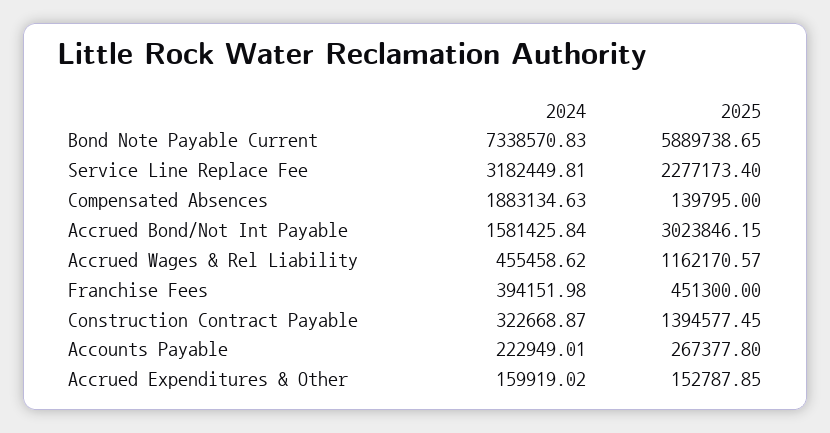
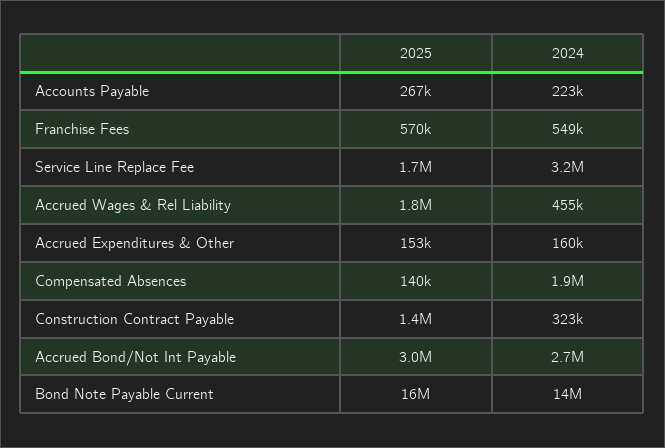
  {
    "2024": {
-     "Bond Note Payable Current": 7338570.83,
+     "Bond Note Payable Current": 14000000,
      "Service Line Replace Fee": 3182449.81,
      "Compensated Absences": 1883134.63,
-     "Accrued Bond/Not Int Payable": 1581425.84,
+     "Accrued Bond/Not Int Payable": 2700000,
      "Accrued Wages & Rel Liability": 455458.62,
-     "Franchise Fees": 394151.98,
+     "Franchise Fees": 549000,
      "Construction Contract Payable": 322668.87,
      "Accounts Payable": 222949.01,
      "Accrued Expenditures & Other": 159919.02
    },
    "2025": {
-     "Bond Note Payable Current": 5889738.65,
+     "Bond Note Payable Current": 16000000,
-     "Service Line Replace Fee": 2277173.4,
+     "Service Line Replace Fee": 1700000,
      "Compensated Absences": 139795,
      "Accrued Bond/Not Int Payable": 3023846.15,
-     "Accrued Wages & Rel Liability": 1162170.57,
+     "Accrued Wages & Rel Liability": 1800000,
-     "Franchise Fees": 451300,
+     "Franchise Fees": 570000,
      "Construction Contract Payable": 1394577.45,
      "Accounts Payable": 267377.8,
      "Accrued Expenditures & Other": 152787.85
    }
  }

